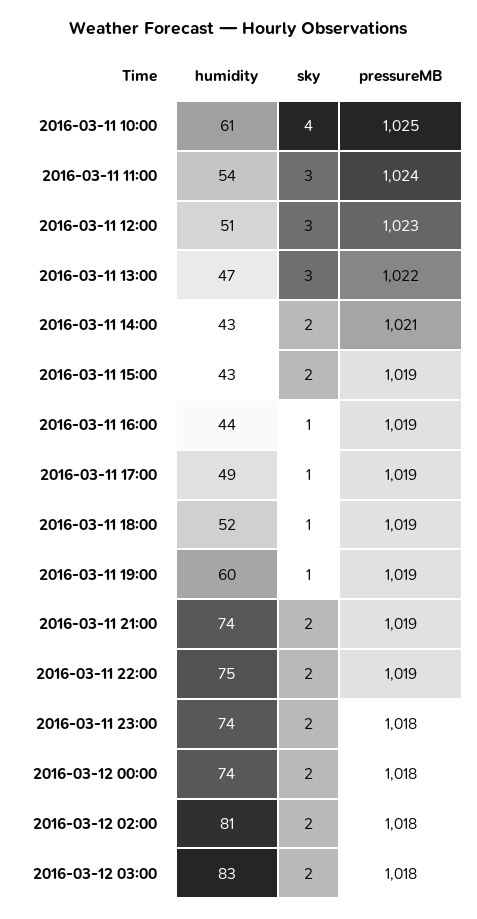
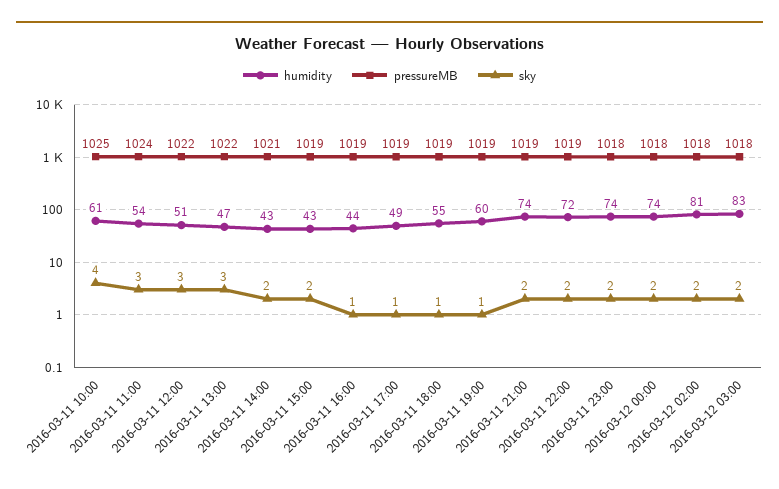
  {
    "humidity": {
      "2016-03-11 10:00": 61,
      "2016-03-11 11:00": 54,
      "2016-03-11 12:00": 51,
      "2016-03-11 13:00": 47,
      "2016-03-11 14:00": 43,
      "2016-03-11 15:00": 43,
      "2016-03-11 16:00": 44,
      "2016-03-11 17:00": 49,
-     "2016-03-11 18:00": 52,
+     "2016-03-11 18:00": 55,
      "2016-03-11 19:00": 60,
      "2016-03-11 21:00": 74,
-     "2016-03-11 22:00": 75,
+     "2016-03-11 22:00": 72,
      "2016-03-11 23:00": 74,
      "2016-03-12 00:00": 74,
      "2016-03-12 02:00": 81,
      "2016-03-12 03:00": 83
    },
    "sky": {
      "2016-03-11 10:00": 4,
      "2016-03-11 11:00": 3,
      "2016-03-11 12:00": 3,
      "2016-03-11 13:00": 3,
      "2016-03-11 14:00": 2,
      "2016-03-11 15:00": 2,
      "2016-03-11 16:00": 1,
      "2016-03-11 17:00": 1,
      "2016-03-11 18:00": 1,
      "2016-03-11 19:00": 1,
      "2016-03-11 21:00": 2,
      "2016-03-11 22:00": 2,
      "2016-03-11 23:00": 2,
      "2016-03-12 00:00": 2,
      "2016-03-12 02:00": 2,
      "2016-03-12 03:00": 2
    },
    "pressureMB": {
      "2016-03-11 10:00": 1025,
      "2016-03-11 11:00": 1024,
-     "2016-03-11 12:00": 1023,
+     "2016-03-11 12:00": 1022,
      "2016-03-11 13:00": 1022,
      "2016-03-11 14:00": 1021,
      "2016-03-11 15:00": 1019,
      "2016-03-11 16:00": 1019,
      "2016-03-11 17:00": 1019,
      "2016-03-11 18:00": 1019,
      "2016-03-11 19:00": 1019,
      "2016-03-11 21:00": 1019,
      "2016-03-11 22:00": 1019,
      "2016-03-11 23:00": 1018,
      "2016-03-12 00:00": 1018,
      "2016-03-12 02:00": 1018,
      "2016-03-12 03:00": 1018
    }
  }

